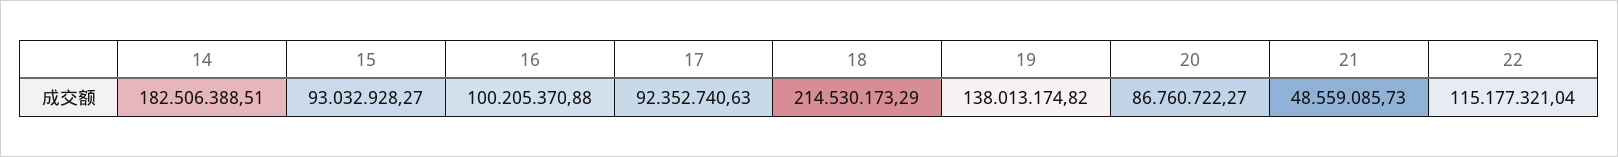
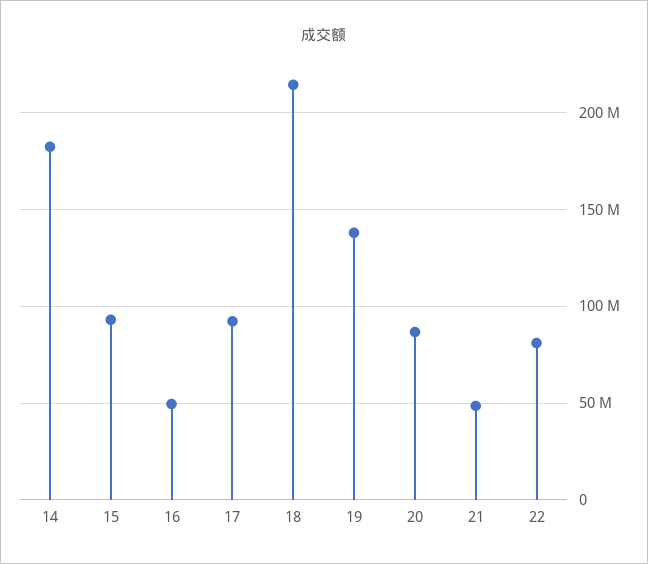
  {
    "14": 182506388.51,
    "15": 93032928.27,
-   "16": 100205370.88,
+   "16": 50000000,
    "17": 92352740.63,
    "18": 214530173.29,
    "19": 138013174.82,
    "20": 86760722.27,
    "21": 48559085.73,
-   "22": 115177321.04
+   "22": 80000000
  }

